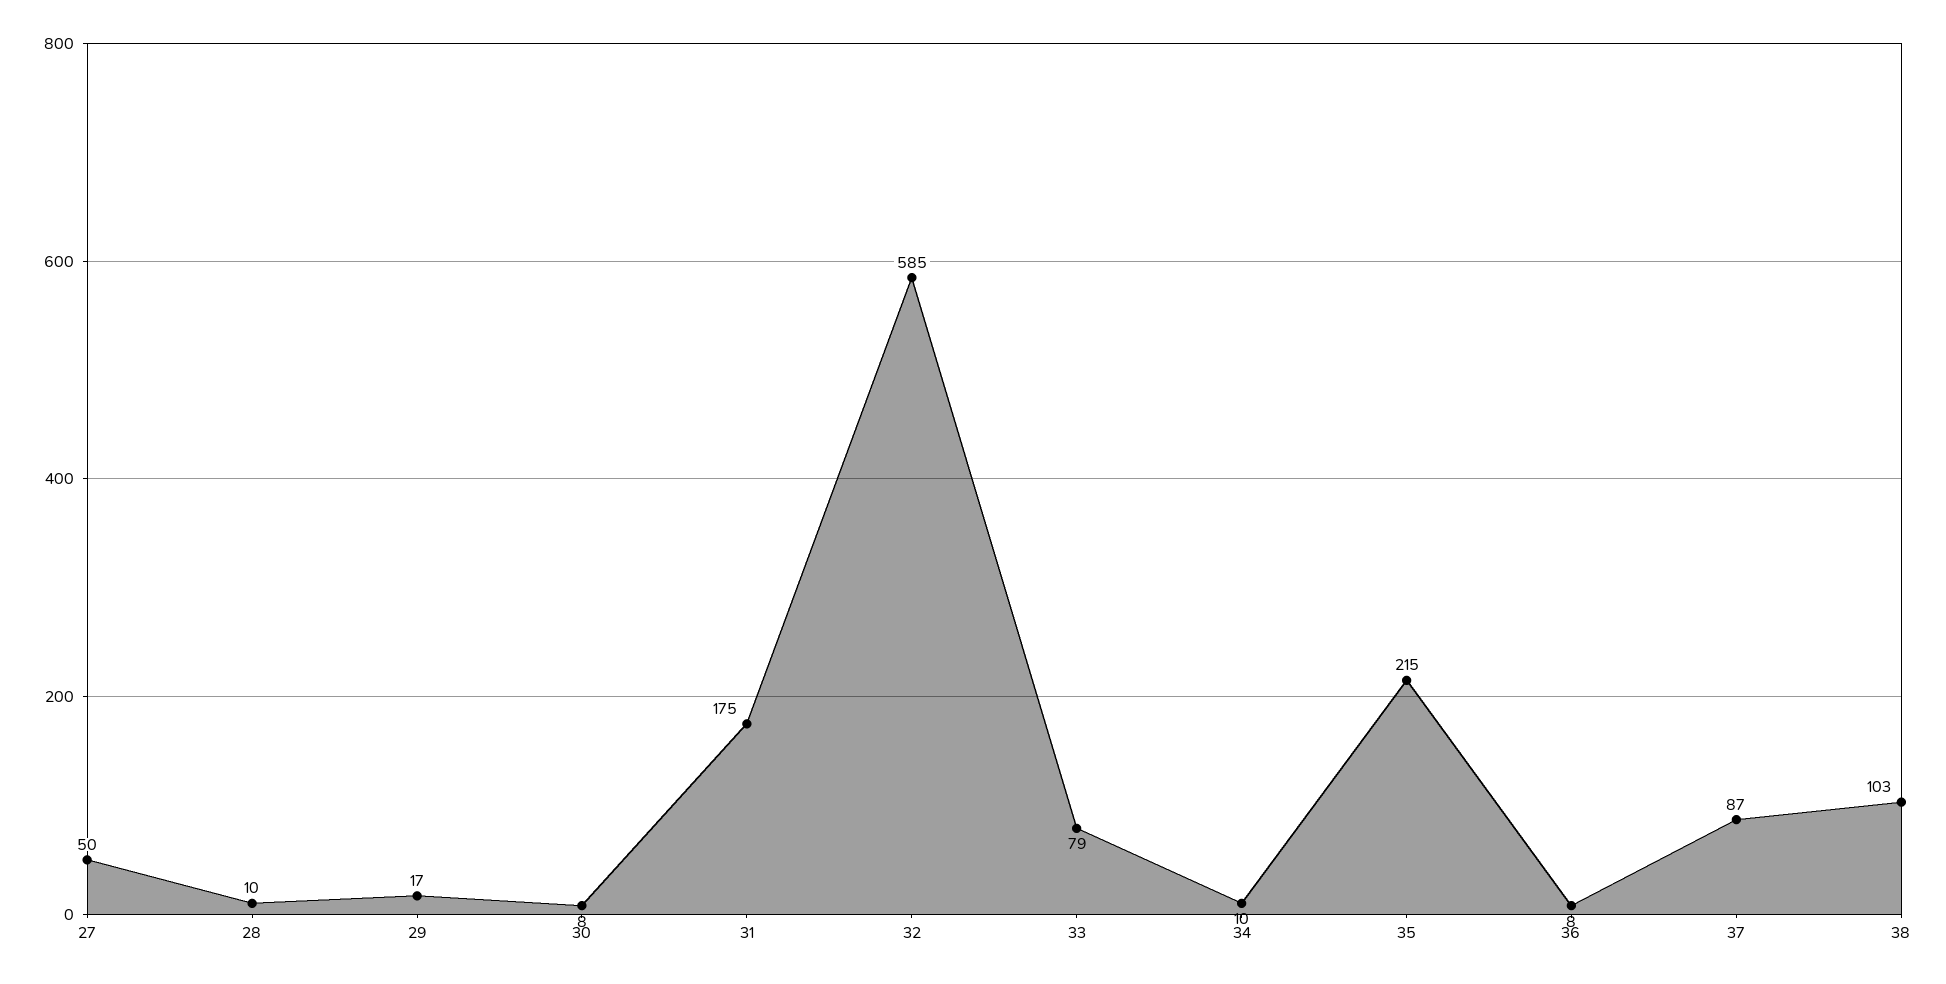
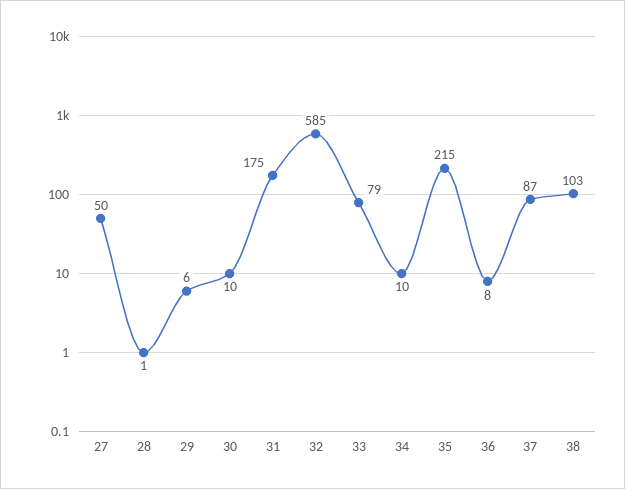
  {
    "27": 50,
-   "28": 10,
+   "28": 1,
-   "29": 17,
+   "29": 6,
-   "30": 8,
+   "30": 10,
    "31": 175,
    "32": 585,
    "33": 79,
    "34": 10,
    "35": 215,
    "36": 8,
    "37": 87,
    "38": 103
  }

